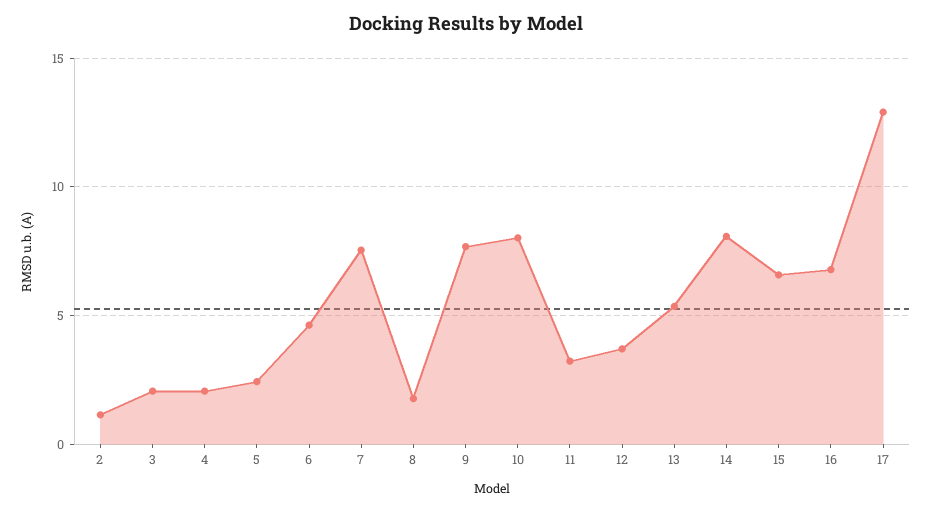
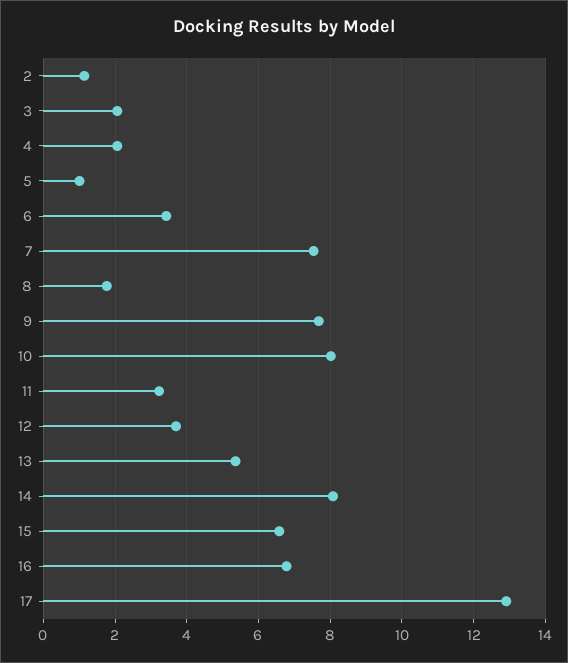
  {
    "2": 1.2,
    "3": 2,
    "4": 2,
-   "5": 2.5,
+   "5": 1,
-   "6": 4.5,
+   "6": 3.4,
    "7": 7.6,
    "8": 1.8,
    "9": 7.6,
    "10": 8,
    "11": 3.2,
    "12": 3.8,
    "13": 5.4,
    "14": 8,
    "15": 6.6,
    "16": 6.8,
    "17": 13
  }

